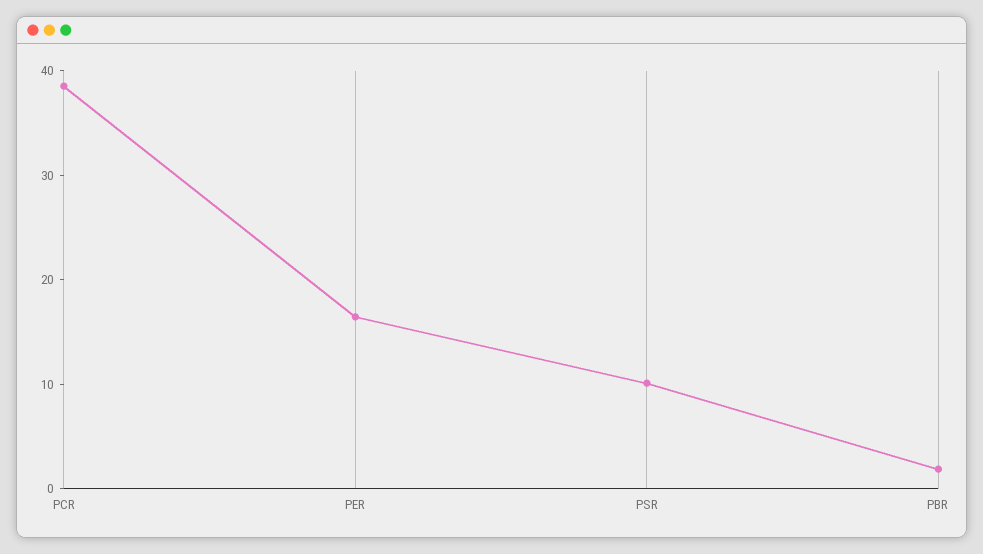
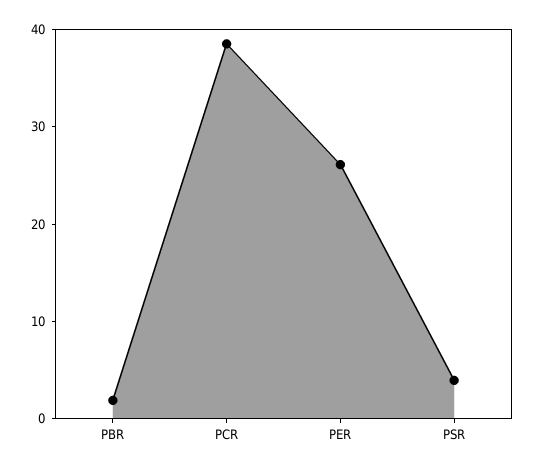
  {
    "PCR": 38,
-   "PER": 16,
+   "PER": 26,
-   "PSR": 10,
+   "PSR": 4,
    "PBR": 2
  }

